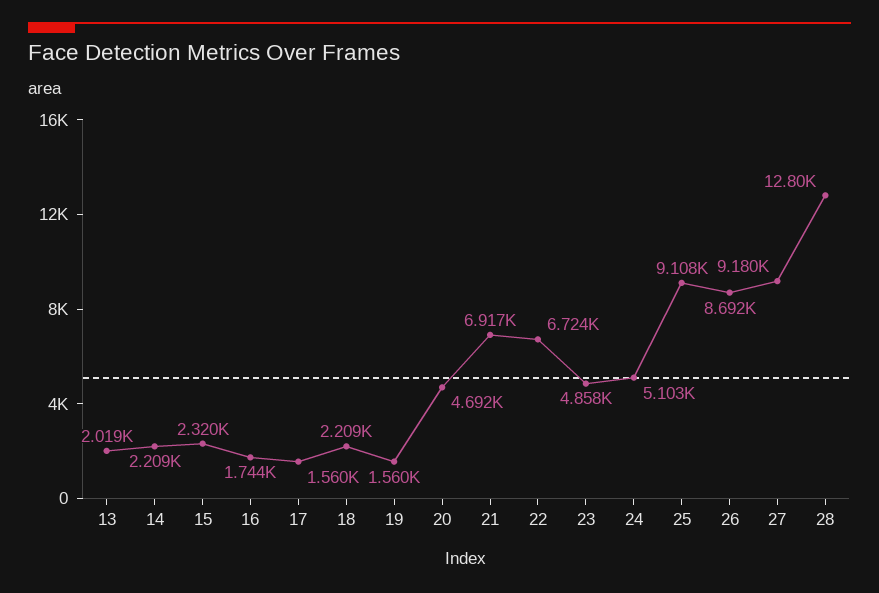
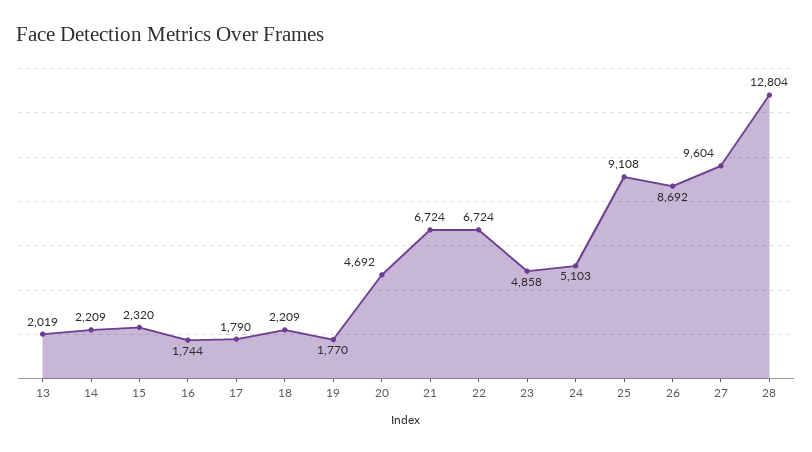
  {
    "13": 2019,
    "14": 2209,
    "15": 2320,
    "16": 1744,
-   "17": 1560,
+   "17": 1790,
    "18": 2209,
-   "19": 1560,
+   "19": 1770,
    "20": 4692,
-   "21": 6917,
+   "21": 6724,
    "22": 6724,
    "23": 4858,
    "24": 5103,
    "25": 9108,
    "26": 8692,
-   "27": 9180,
+   "27": 9604,
    "28": 12804
  }

